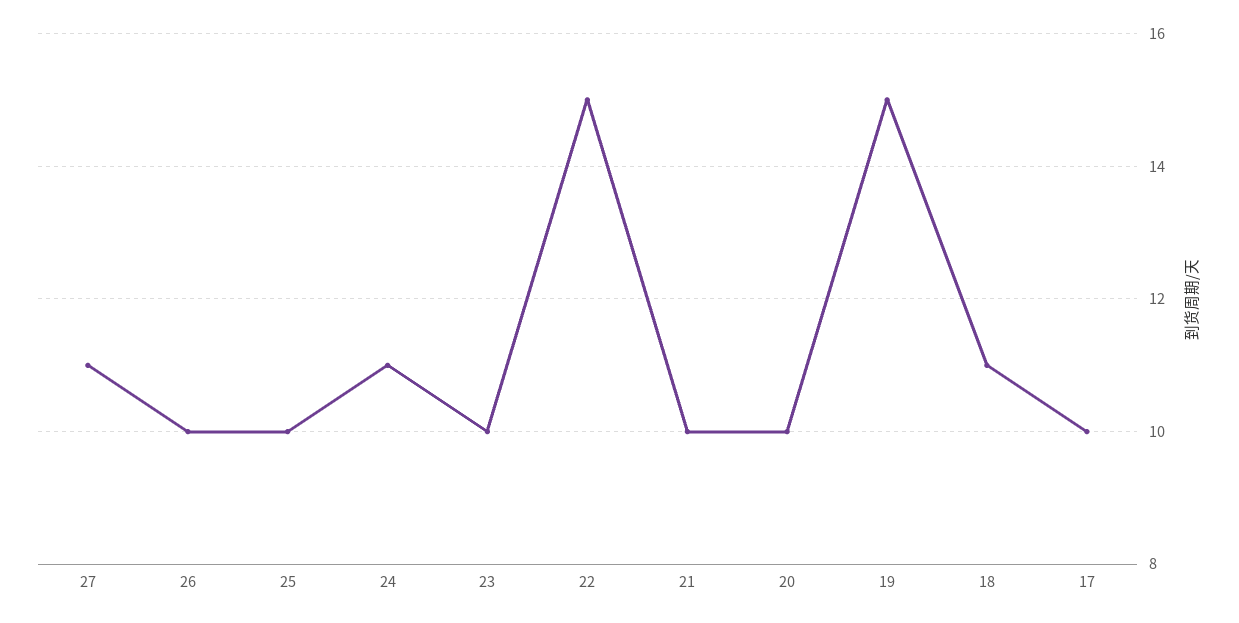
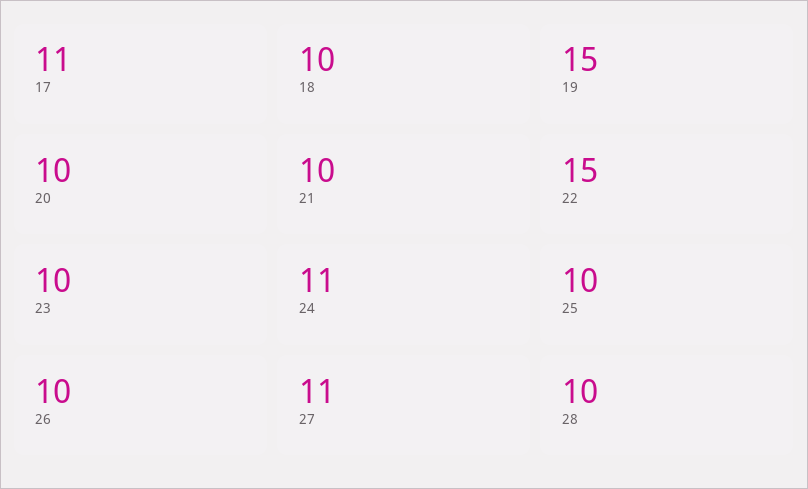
  {
    "27": 11,
    "26": 10,
    "25": 10,
    "24": 11,
    "23": 10,
    "22": 15,
    "21": 10,
    "20": 10,
    "19": 15,
-   "18": 11,
+   "18": 10,
-   "17": 10
+   "17": 11,
+   "28": 10
  }

